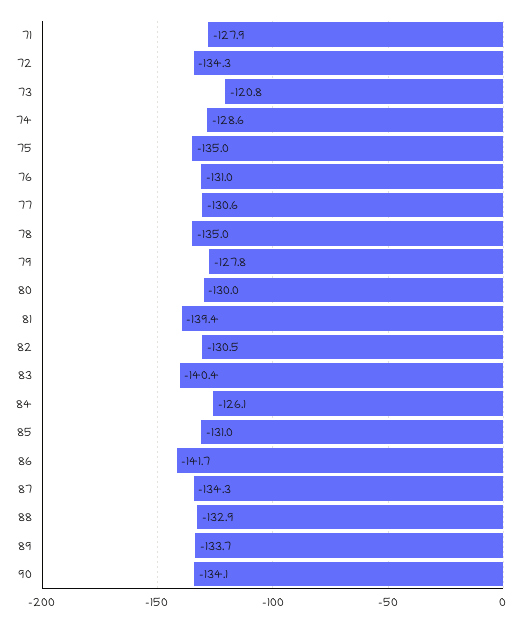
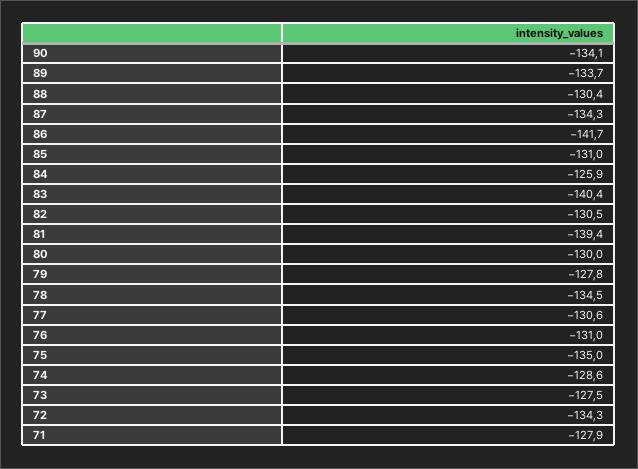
  {
    "71": -127.9,
    "72": -134.3,
-   "73": -120.8,
+   "73": -127.5,
    "74": -128.6,
    "75": -135,
    "76": -131,
    "77": -130.6,
-   "78": -135,
+   "78": -134.5,
    "79": -127.8,
    "80": -130,
    "81": -139.4,
    "82": -130.5,
    "83": -140.4,
-   "84": -126.1,
+   "84": -125.9,
    "85": -131,
    "86": -141.7,
    "87": -134.3,
-   "88": -132.9,
+   "88": -130.4,
    "89": -133.7,
    "90": -134.1
  }

